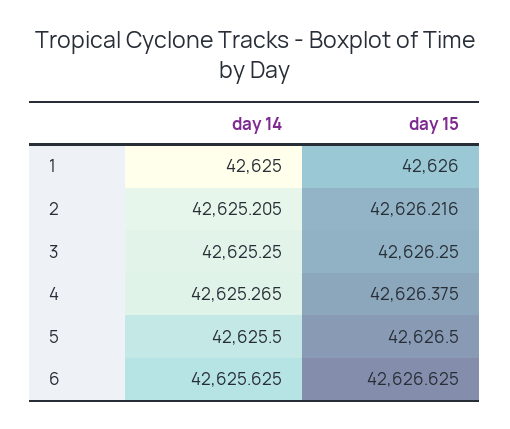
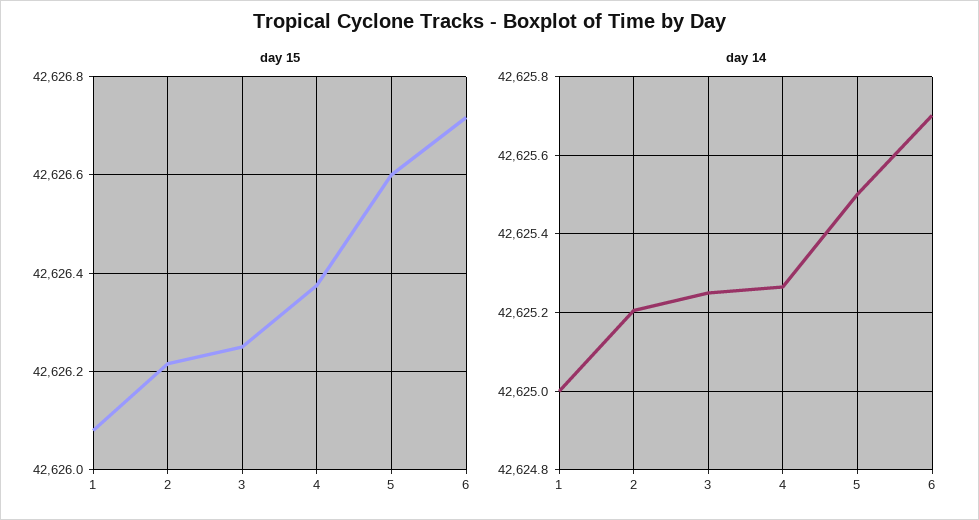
  {
    "day 14": {
      "1": 42625,
      "2": 42625.205,
      "3": 42625.25,
      "4": 42625.265,
      "5": 42625.5,
-     "6": 42625.625
+     "6": 42625.7
    },
    "day 15": {
-     "1": 42626,
+     "1": 42626.08,
      "2": 42626.216,
      "3": 42626.25,
      "4": 42626.375,
-     "5": 42626.5,
+     "5": 42626.6,
-     "6": 42626.625
+     "6": 42626.72
    }
  }

